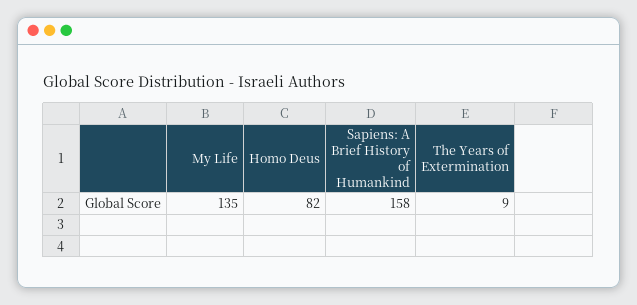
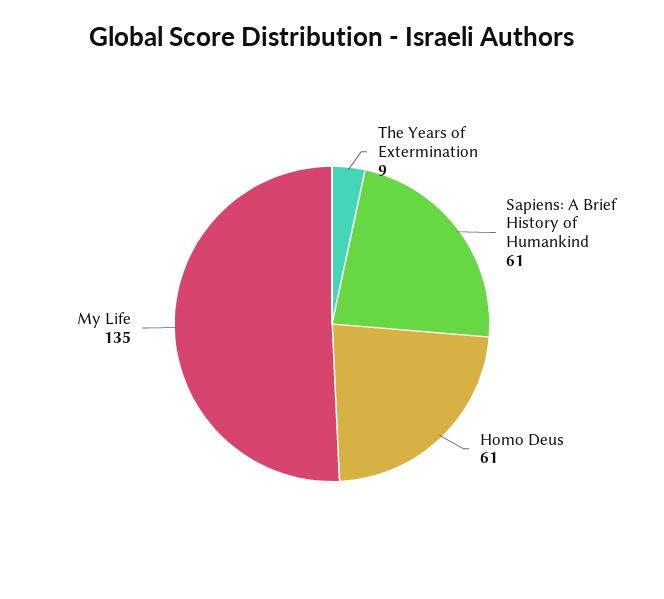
  {
    "My Life": 135,
-   "Homo Deus": 82,
+   "Homo Deus": 61,
-   "Sapiens: A Brief History of Humankind": 158,
+   "Sapiens: A Brief History of Humankind": 61,
    "The Years of Extermination": 9
  }

